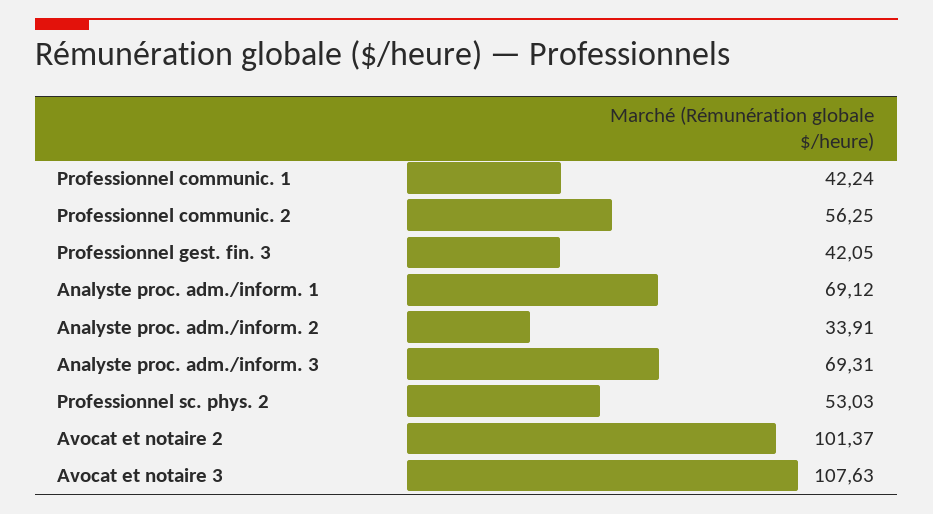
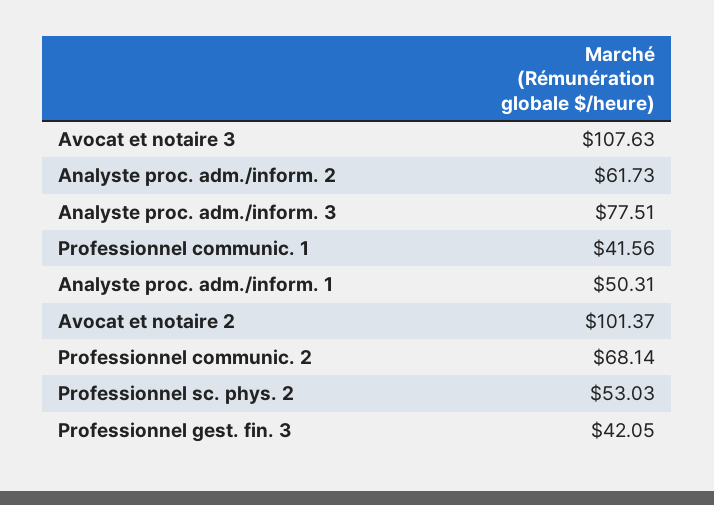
  {
-   "Professionnel communic. 1": 42.24,
+   "Professionnel communic. 1": 41.56,
-   "Professionnel communic. 2": 56.25,
+   "Professionnel communic. 2": 68.14,
    "Professionnel gest. fin. 3": 42.05,
-   "Analyste proc. adm./inform. 1": 69.12,
+   "Analyste proc. adm./inform. 1": 50.31,
-   "Analyste proc. adm./inform. 2": 33.91,
+   "Analyste proc. adm./inform. 2": 61.73,
-   "Analyste proc. adm./inform. 3": 69.31,
+   "Analyste proc. adm./inform. 3": 77.51,
    "Professionnel sc. phys. 2": 53.03,
    "Avocat et notaire 2": 101.37,
    "Avocat et notaire 3": 107.63
  }

